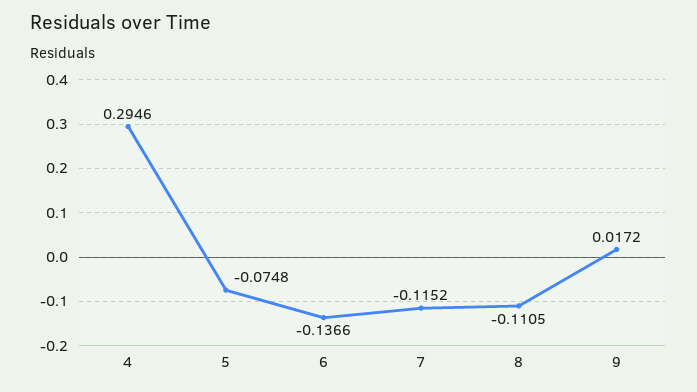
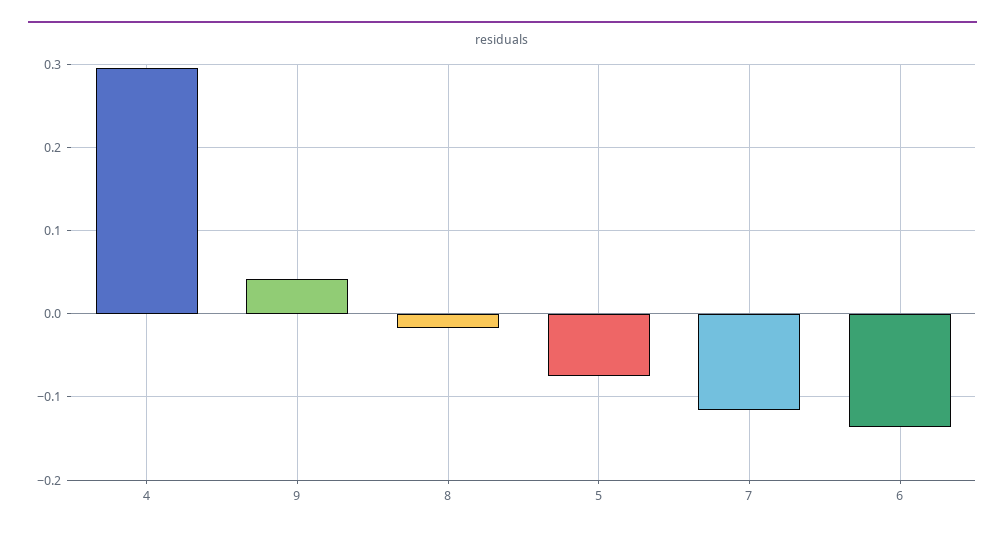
  {
    "4": 0.2946,
    "5": -0.0748,
    "6": -0.1366,
    "7": -0.1152,
-   "8": -0.1105,
+   "8": -0.02,
-   "9": 0.0172
+   "9": 0.04
  }

